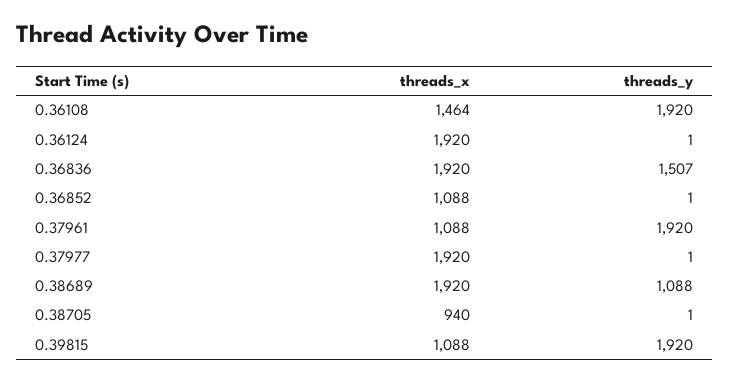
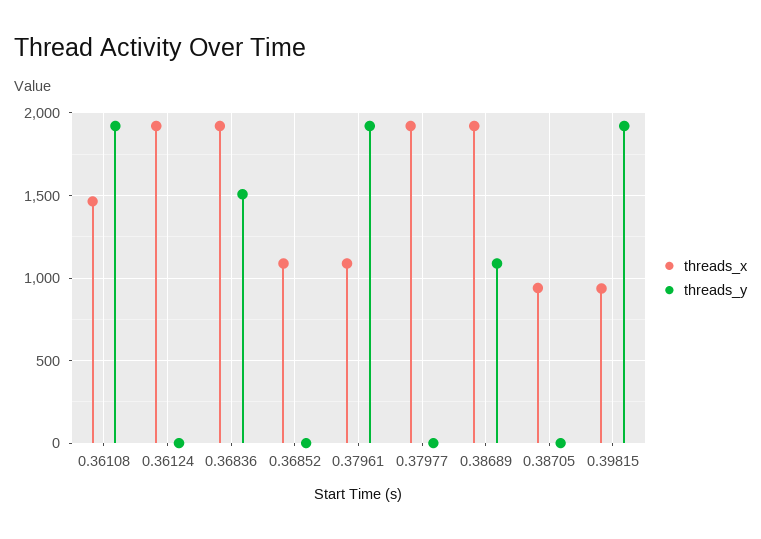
  {
    "threads_x": {
      "0.36108": 1464,
      "0.36124": 1920,
      "0.36836": 1920,
      "0.36852": 1088,
      "0.37961": 1088,
      "0.37977": 1920,
      "0.38689": 1920,
      "0.38705": 940,
-     "0.39815": 1088
+     "0.39815": 950
    },
    "threads_y": {
      "0.36108": 1920,
      "0.36124": 1,
      "0.36836": 1507,
      "0.36852": 1,
      "0.37961": 1920,
      "0.37977": 1,
      "0.38689": 1088,
      "0.38705": 1,
      "0.39815": 1920
    }
  }

